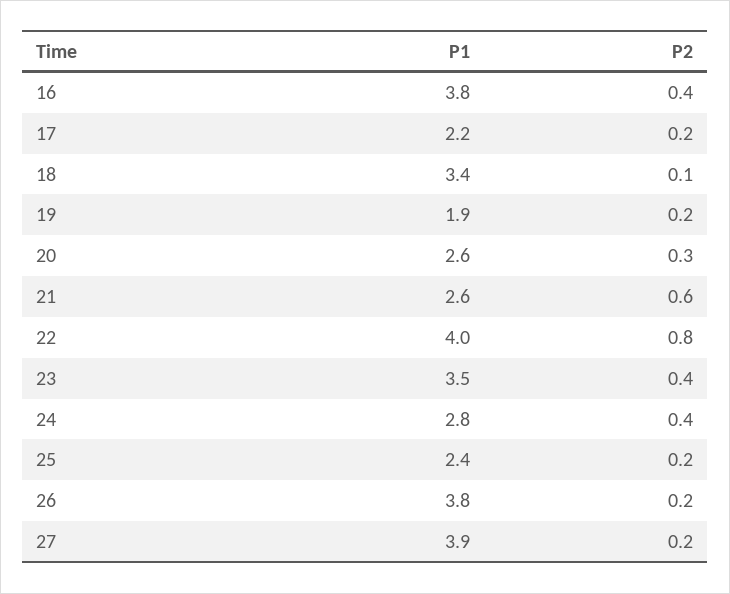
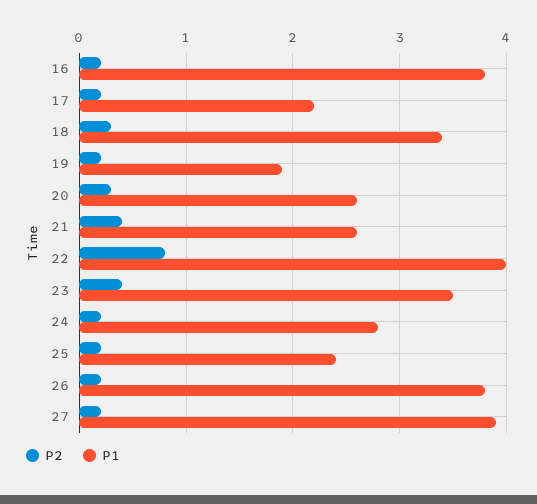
  {
    "P1": {
      "16": 3.8,
      "17": 2.2,
      "18": 3.4,
      "19": 1.9,
      "20": 2.6,
      "21": 2.6,
      "22": 4,
      "23": 3.5,
      "24": 2.8,
      "25": 2.4,
      "26": 3.8,
      "27": 3.9
    },
    "P2": {
-     "16": 0.4,
+     "16": 0.2,
      "17": 0.2,
-     "18": 0.1,
+     "18": 0.3,
      "19": 0.2,
      "20": 0.3,
-     "21": 0.6,
+     "21": 0.4,
      "22": 0.8,
      "23": 0.4,
-     "24": 0.4,
+     "24": 0.2,
      "25": 0.2,
      "26": 0.2,
      "27": 0.2
    }
  }

